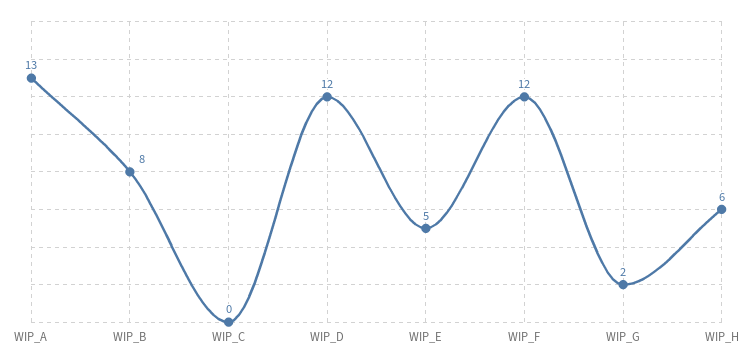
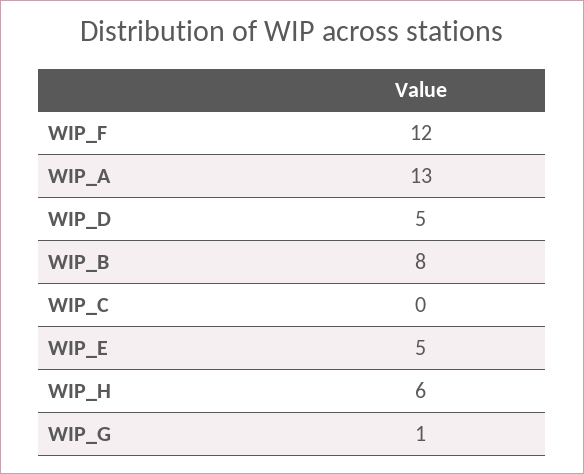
  {
    "WIP_A": 13,
    "WIP_B": 8,
    "WIP_C": 0,
-   "WIP_D": 12,
+   "WIP_D": 5,
    "WIP_E": 5,
    "WIP_F": 12,
-   "WIP_G": 2,
+   "WIP_G": 1,
    "WIP_H": 6
  }

